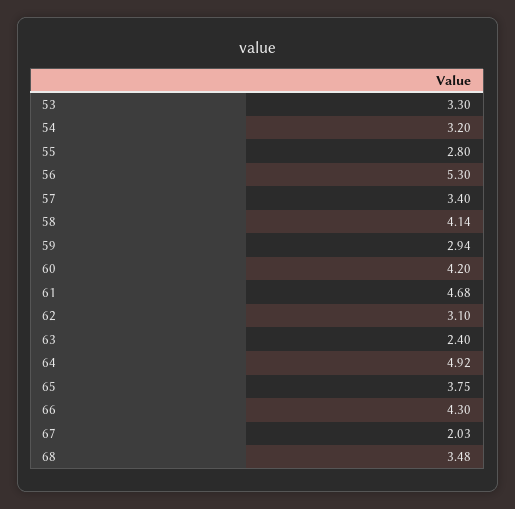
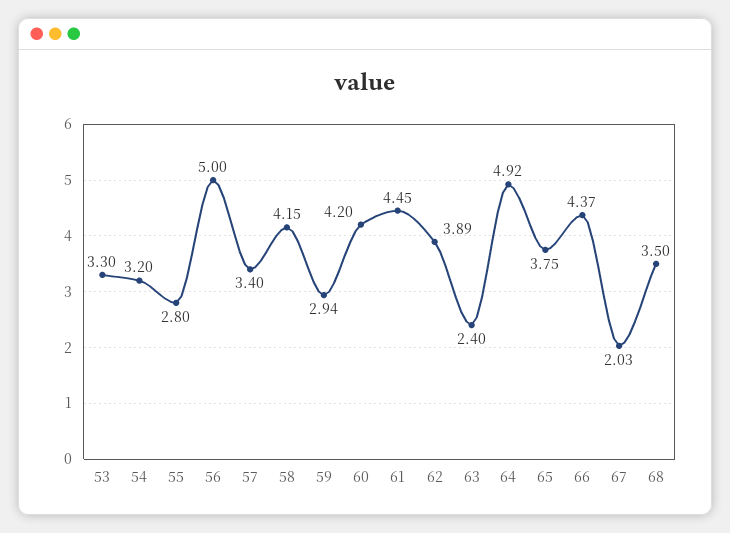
  {
    "53": 3.3,
    "54": 3.2,
    "55": 2.8,
-   "56": 5.3,
+   "56": 5,
    "57": 3.4,
-   "58": 4.14,
+   "58": 4.15,
    "59": 2.94,
    "60": 4.2,
-   "61": 4.68,
+   "61": 4.45,
-   "62": 3.1,
+   "62": 3.89,
    "63": 2.4,
    "64": 4.92,
    "65": 3.75,
-   "66": 4.3,
+   "66": 4.37,
    "67": 2.03,
-   "68": 3.48
+   "68": 3.5
  }

